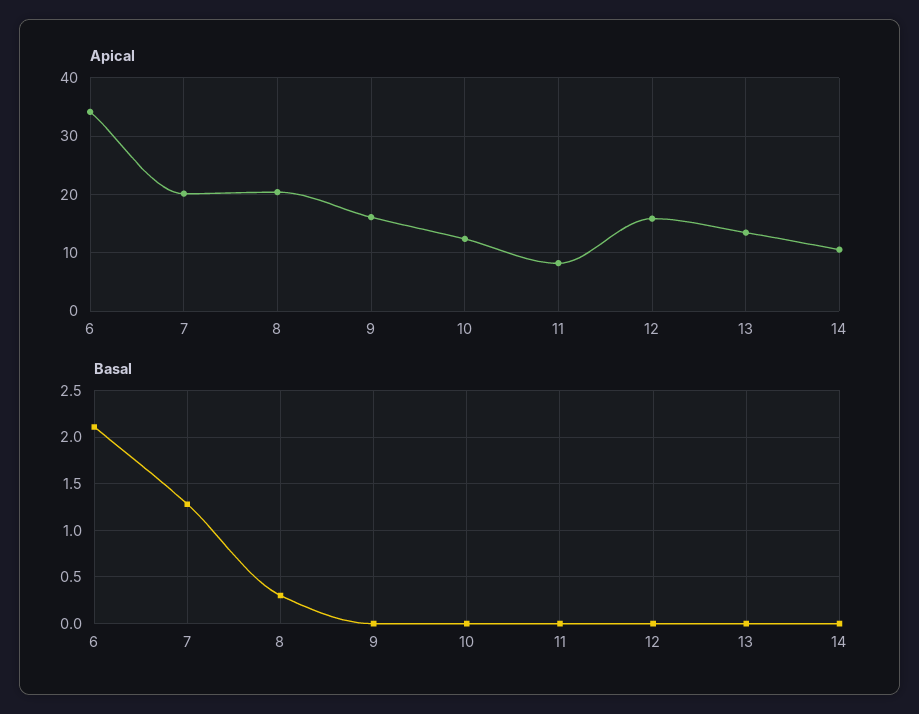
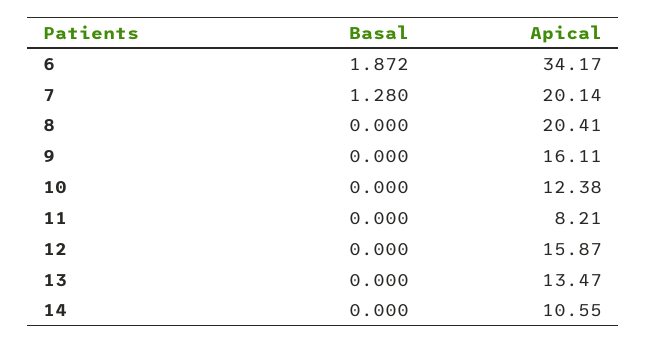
  {
    "Apical": {
      "6": 34.17,
      "7": 20.14,
      "8": 20.41,
      "9": 16.11,
      "10": 12.38,
      "11": 8.21,
      "12": 15.87,
      "13": 13.47,
      "14": 10.55
    },
    "Basal": {
-     "6": 2.1,
+     "6": 1.872,
      "7": 1.28,
-     "8": 0.3,
+     "8": 0,
      "9": 0,
      "10": 0,
      "11": 0,
      "12": 0,
      "13": 0,
      "14": 0
    }
  }

